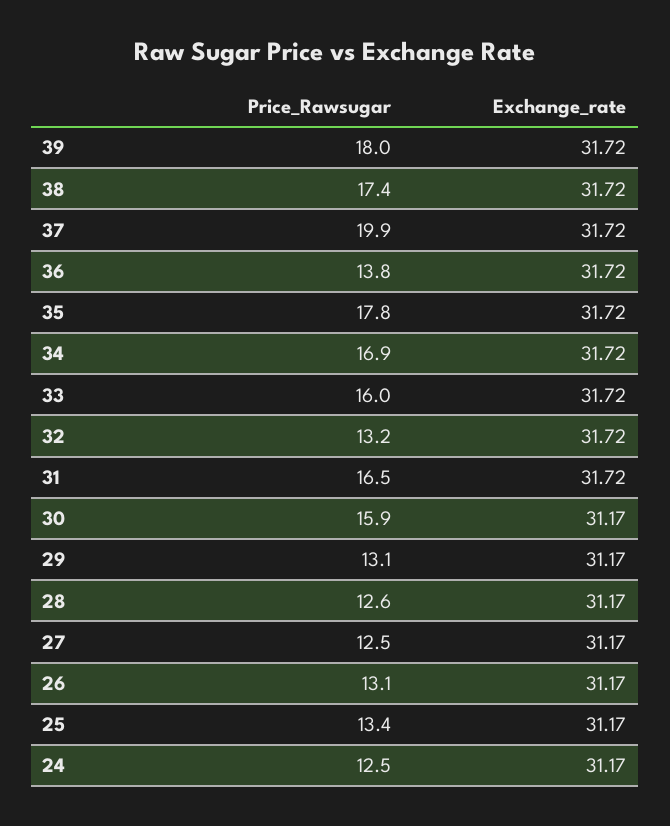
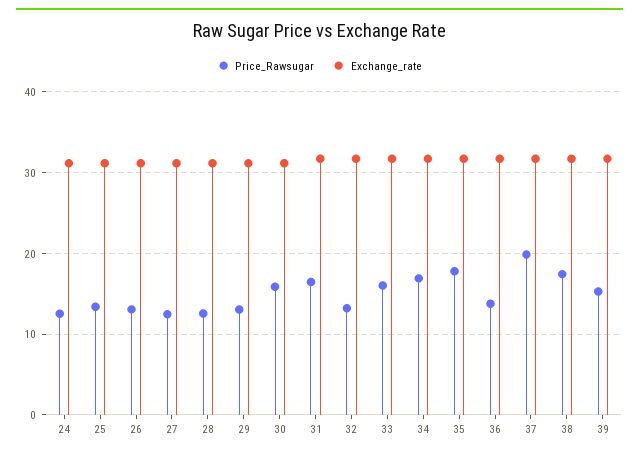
  {
    "Price_Rawsugar": {
-     "39": 18,
+     "39": 15,
      "38": 17.4,
      "37": 19.9,
      "36": 13.8,
      "35": 17.8,
      "34": 16.9,
      "33": 16,
      "32": 13.2,
      "31": 16.5,
      "30": 15.9,
      "29": 13.1,
      "28": 12.6,
      "27": 12.5,
      "26": 13.1,
      "25": 13.4,
      "24": 12.5
    },
    "Exchange_rate": {
      "39": 31.72,
      "38": 31.72,
      "37": 31.72,
      "36": 31.72,
      "35": 31.72,
      "34": 31.72,
      "33": 31.72,
      "32": 31.72,
      "31": 31.72,
      "30": 31.17,
      "29": 31.17,
      "28": 31.17,
      "27": 31.17,
      "26": 31.17,
      "25": 31.17,
      "24": 31.17
    }
  }

